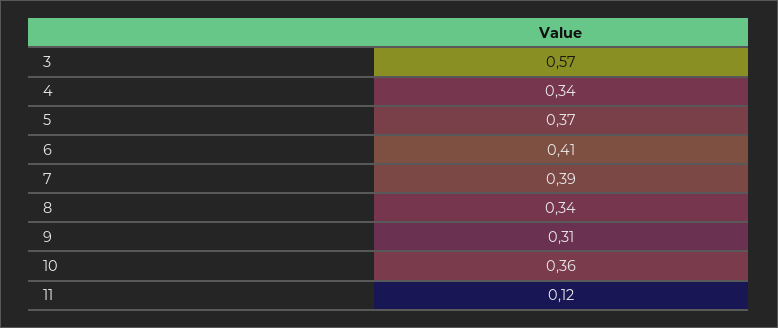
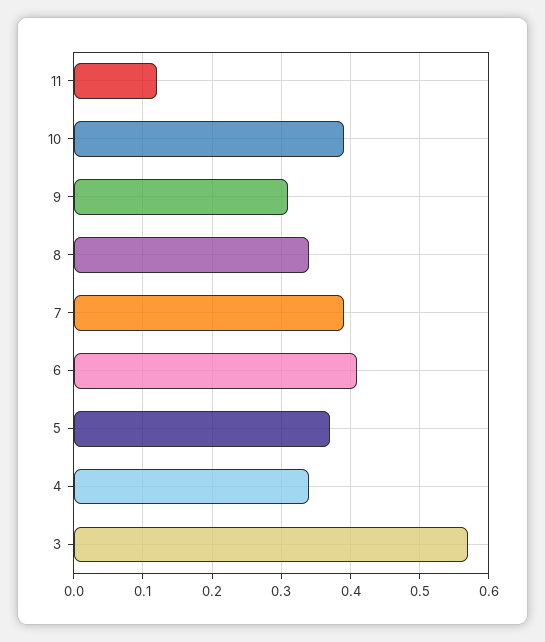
  {
    "3": 0.57,
    "4": 0.34,
    "5": 0.37,
    "6": 0.41,
    "7": 0.39,
    "8": 0.34,
    "9": 0.31,
-   "10": 0.36,
+   "10": 0.39,
    "11": 0.12
  }

